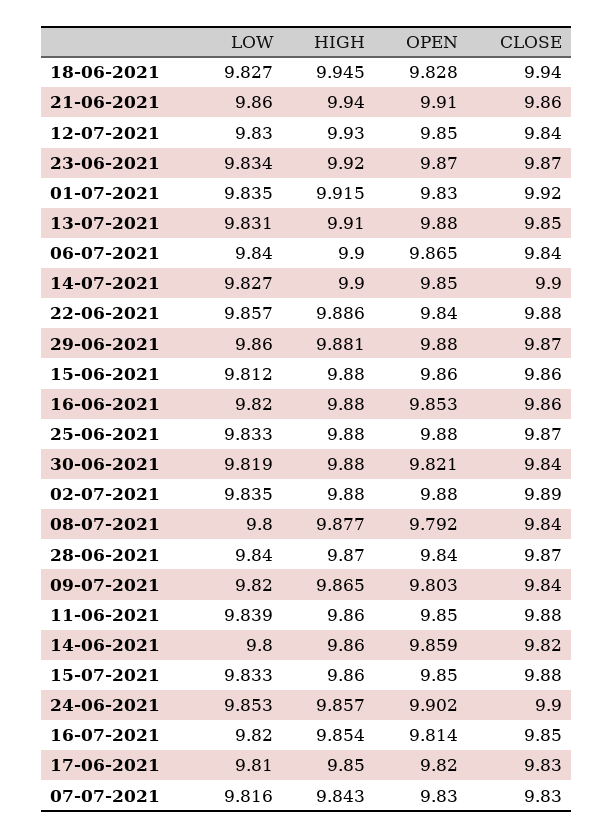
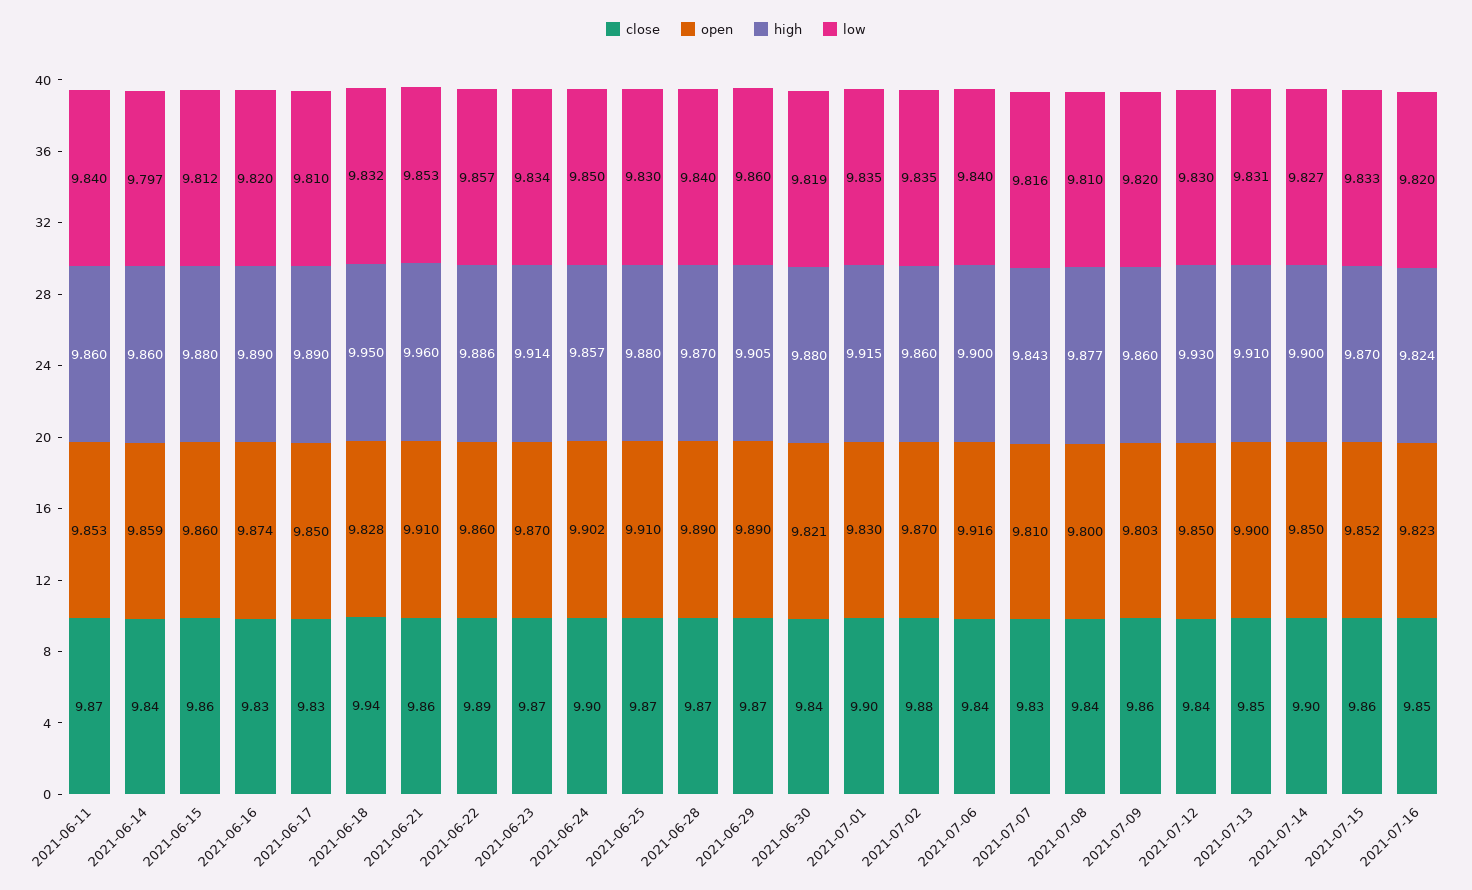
  {
    "LOW": {
-     "18-06-2021": 9.827,
+     "18-06-2021": 9.832,
-     "21-06-2021": 9.86,
+     "21-06-2021": 9.853,
      "12-07-2021": 9.83,
      "23-06-2021": 9.834,
      "01-07-2021": 9.835,
      "13-07-2021": 9.831,
      "06-07-2021": 9.84,
      "14-07-2021": 9.827,
      "22-06-2021": 9.857,
      "29-06-2021": 9.86,
      "15-06-2021": 9.812,
      "16-06-2021": 9.82,
-     "25-06-2021": 9.833,
+     "25-06-2021": 9.83,
      "30-06-2021": 9.819,
      "02-07-2021": 9.835,
-     "08-07-2021": 9.8,
+     "08-07-2021": 9.81,
      "28-06-2021": 9.84,
      "09-07-2021": 9.82,
-     "11-06-2021": 9.839,
+     "11-06-2021": 9.84,
-     "14-06-2021": 9.8,
+     "14-06-2021": 9.797,
      "15-07-2021": 9.833,
-     "24-06-2021": 9.853,
+     "24-06-2021": 9.85,
      "16-07-2021": 9.82,
      "17-06-2021": 9.81,
      "07-07-2021": 9.816
    },
    "HIGH": {
-     "18-06-2021": 9.945,
+     "18-06-2021": 9.95,
-     "21-06-2021": 9.94,
+     "21-06-2021": 9.96,
      "12-07-2021": 9.93,
-     "23-06-2021": 9.92,
+     "23-06-2021": 9.914,
      "01-07-2021": 9.915,
      "13-07-2021": 9.91,
      "06-07-2021": 9.9,
      "14-07-2021": 9.9,
      "22-06-2021": 9.886,
-     "29-06-2021": 9.881,
+     "29-06-2021": 9.905,
      "15-06-2021": 9.88,
-     "16-06-2021": 9.88,
+     "16-06-2021": 9.89,
      "25-06-2021": 9.88,
      "30-06-2021": 9.88,
-     "02-07-2021": 9.88,
+     "02-07-2021": 9.86,
      "08-07-2021": 9.877,
      "28-06-2021": 9.87,
-     "09-07-2021": 9.865,
+     "09-07-2021": 9.86,
      "11-06-2021": 9.86,
      "14-06-2021": 9.86,
-     "15-07-2021": 9.86,
+     "15-07-2021": 9.87,
      "24-06-2021": 9.857,
-     "16-07-2021": 9.854,
+     "16-07-2021": 9.824,
-     "17-06-2021": 9.85,
+     "17-06-2021": 9.89,
      "07-07-2021": 9.843
    },
    "OPEN": {
      "18-06-2021": 9.828,
      "21-06-2021": 9.91,
      "12-07-2021": 9.85,
      "23-06-2021": 9.87,
      "01-07-2021": 9.83,
-     "13-07-2021": 9.88,
+     "13-07-2021": 9.9,
-     "06-07-2021": 9.865,
+     "06-07-2021": 9.916,
      "14-07-2021": 9.85,
-     "22-06-2021": 9.84,
+     "22-06-2021": 9.86,
-     "29-06-2021": 9.88,
+     "29-06-2021": 9.89,
      "15-06-2021": 9.86,
-     "16-06-2021": 9.853,
+     "16-06-2021": 9.874,
-     "25-06-2021": 9.88,
+     "25-06-2021": 9.91,
      "30-06-2021": 9.821,
-     "02-07-2021": 9.88,
+     "02-07-2021": 9.87,
-     "08-07-2021": 9.792,
+     "08-07-2021": 9.8,
-     "28-06-2021": 9.84,
+     "28-06-2021": 9.89,
      "09-07-2021": 9.803,
-     "11-06-2021": 9.85,
+     "11-06-2021": 9.853,
      "14-06-2021": 9.859,
-     "15-07-2021": 9.85,
+     "15-07-2021": 9.852,
      "24-06-2021": 9.902,
-     "16-07-2021": 9.814,
+     "16-07-2021": 9.823,
-     "17-06-2021": 9.82,
+     "17-06-2021": 9.85,
-     "07-07-2021": 9.83
+     "07-07-2021": 9.81
    },
    "CLOSE": {
      "18-06-2021": 9.94,
      "21-06-2021": 9.86,
      "12-07-2021": 9.84,
      "23-06-2021": 9.87,
-     "01-07-2021": 9.92,
+     "01-07-2021": 9.9,
      "13-07-2021": 9.85,
      "06-07-2021": 9.84,
      "14-07-2021": 9.9,
-     "22-06-2021": 9.88,
+     "22-06-2021": 9.89,
      "29-06-2021": 9.87,
      "15-06-2021": 9.86,
-     "16-06-2021": 9.86,
+     "16-06-2021": 9.83,
      "25-06-2021": 9.87,
      "30-06-2021": 9.84,
-     "02-07-2021": 9.89,
+     "02-07-2021": 9.88,
      "08-07-2021": 9.84,
      "28-06-2021": 9.87,
-     "09-07-2021": 9.84,
+     "09-07-2021": 9.86,
-     "11-06-2021": 9.88,
+     "11-06-2021": 9.87,
-     "14-06-2021": 9.82,
+     "14-06-2021": 9.84,
-     "15-07-2021": 9.88,
+     "15-07-2021": 9.86,
      "24-06-2021": 9.9,
      "16-07-2021": 9.85,
      "17-06-2021": 9.83,
      "07-07-2021": 9.83
    }
  }

